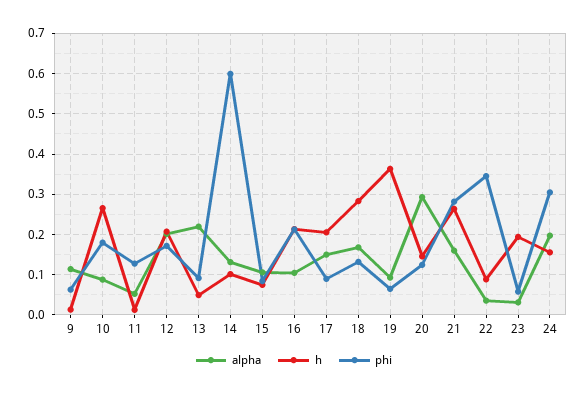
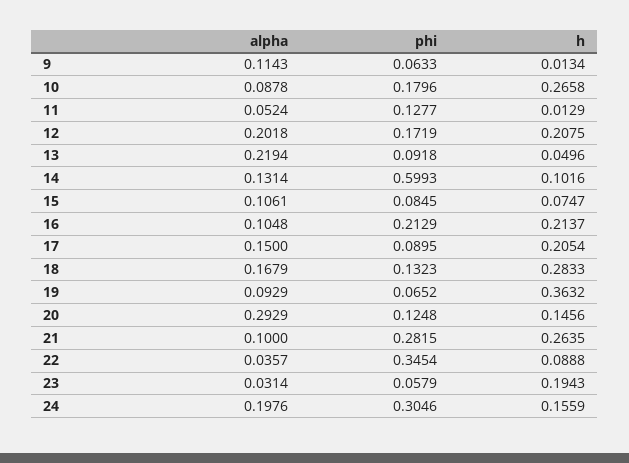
  {
    "alpha": {
      "9": 0.1143,
      "10": 0.0878,
      "11": 0.0524,
      "12": 0.2018,
      "13": 0.2194,
      "14": 0.1314,
      "15": 0.1061,
      "16": 0.1048,
      "17": 0.15,
      "18": 0.1679,
      "19": 0.0929,
      "20": 0.2929,
-     "21": 0.16,
+     "21": 0.1,
      "22": 0.0357,
      "23": 0.0314,
      "24": 0.1976
    },
    "h": {
      "9": 0.0134,
      "10": 0.2658,
      "11": 0.0129,
      "12": 0.2075,
      "13": 0.0496,
      "14": 0.1016,
      "15": 0.0747,
      "16": 0.2137,
      "17": 0.2054,
      "18": 0.2833,
      "19": 0.3632,
      "20": 0.1456,
      "21": 0.2635,
      "22": 0.0888,
      "23": 0.1943,
      "24": 0.1559
    },
    "phi": {
      "9": 0.0633,
      "10": 0.1796,
      "11": 0.1277,
      "12": 0.1719,
      "13": 0.0918,
      "14": 0.5993,
      "15": 0.0845,
      "16": 0.2129,
      "17": 0.0895,
      "18": 0.1323,
      "19": 0.0652,
      "20": 0.1248,
      "21": 0.2815,
      "22": 0.3454,
      "23": 0.0579,
      "24": 0.3046
    }
  }

